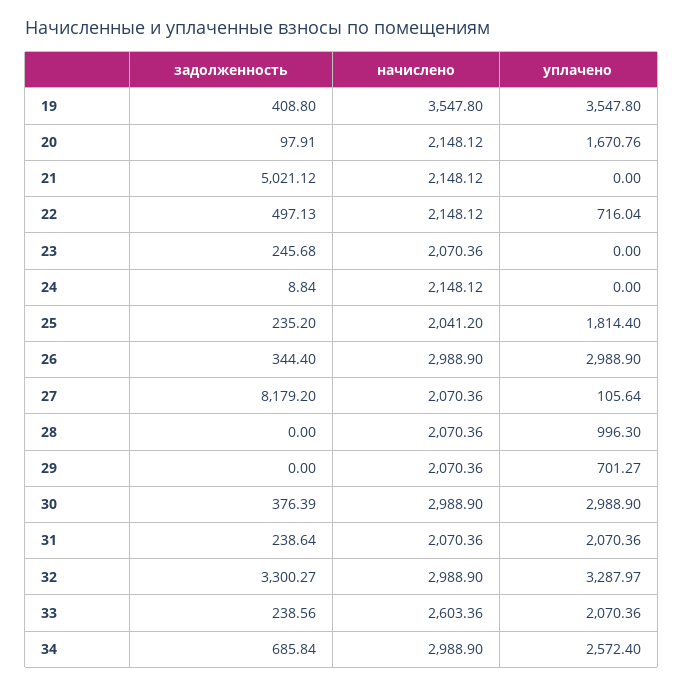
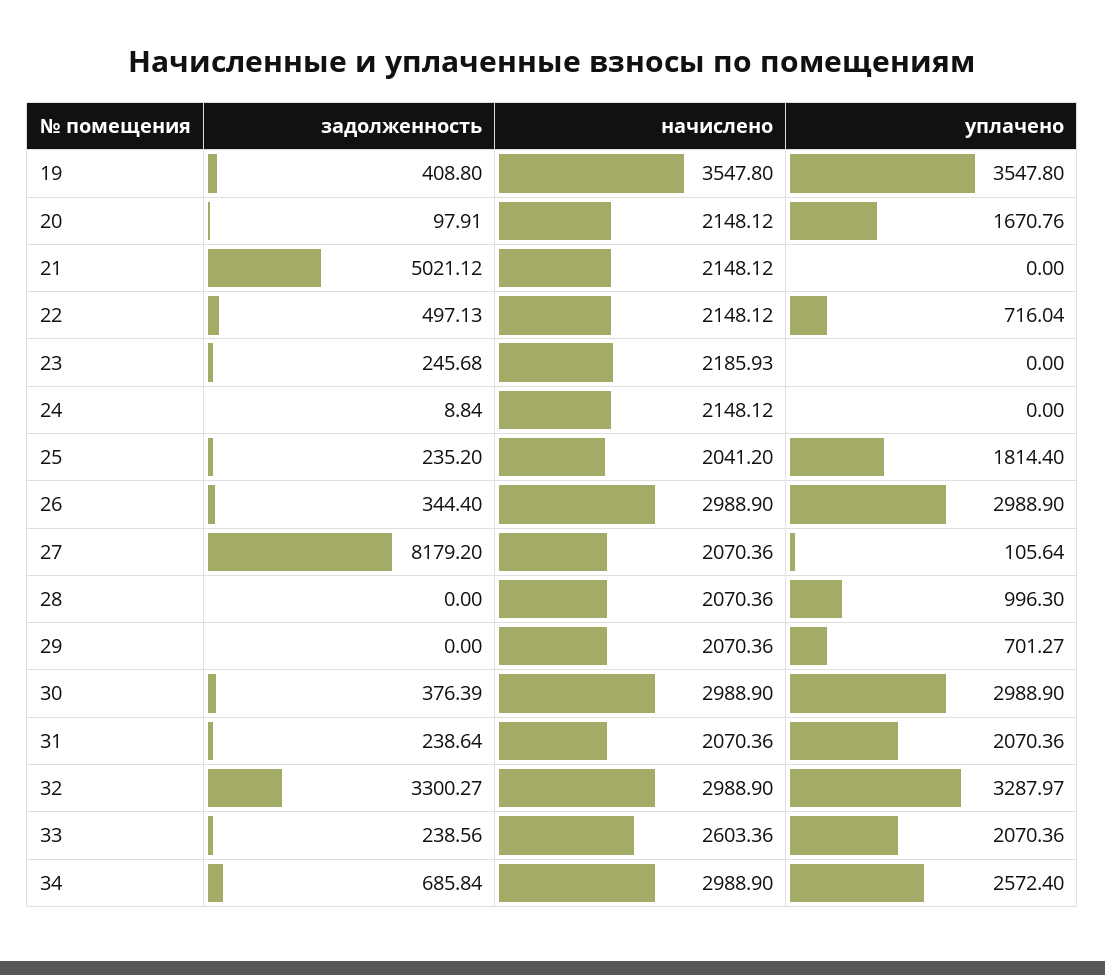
  {
    "задолженность": {
      "19": 408.8,
      "20": 97.91,
      "21": 5021.12,
      "22": 497.13,
      "23": 245.68,
      "24": 8.84,
      "25": 235.2,
      "26": 344.4,
      "27": 8179.2,
      "28": 0,
      "29": 0,
      "30": 376.39,
      "31": 238.64,
      "32": 3300.27,
      "33": 238.56,
      "34": 685.84
    },
    "начислено": {
      "19": 3547.8,
      "20": 2148.12,
      "21": 2148.12,
      "22": 2148.12,
-     "23": 2070.36,
+     "23": 2185.93,
      "24": 2148.12,
      "25": 2041.2,
      "26": 2988.9,
      "27": 2070.36,
      "28": 2070.36,
      "29": 2070.36,
      "30": 2988.9,
      "31": 2070.36,
      "32": 2988.9,
      "33": 2603.36,
      "34": 2988.9
    },
    "уплачено": {
      "19": 3547.8,
      "20": 1670.76,
      "21": 0,
      "22": 716.04,
      "23": 0,
      "24": 0,
      "25": 1814.4,
      "26": 2988.9,
      "27": 105.64,
      "28": 996.3,
      "29": 701.27,
      "30": 2988.9,
      "31": 2070.36,
      "32": 3287.97,
      "33": 2070.36,
      "34": 2572.4
    }
  }

